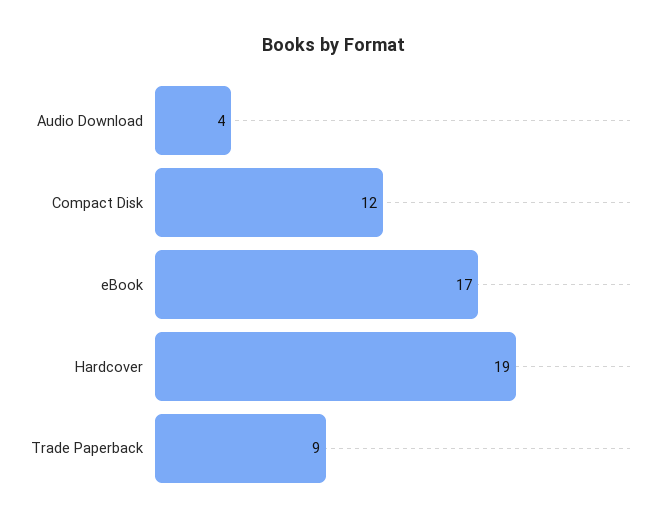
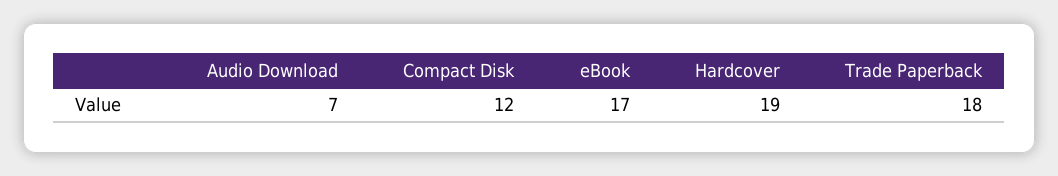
  {
-   "Audio Download": 4,
+   "Audio Download": 7,
    "Compact Disk": 12,
    "eBook": 17,
    "Hardcover": 19,
-   "Trade Paperback": 9
+   "Trade Paperback": 18
  }

